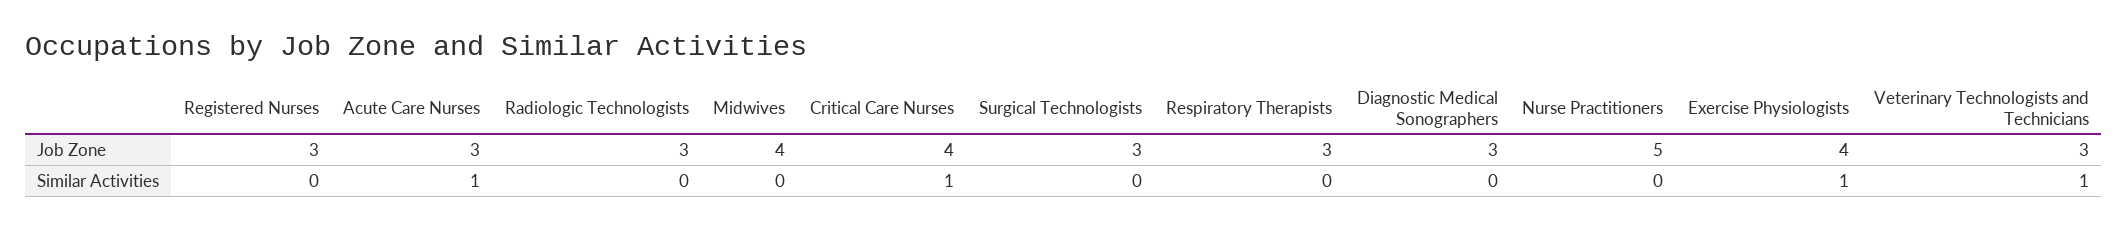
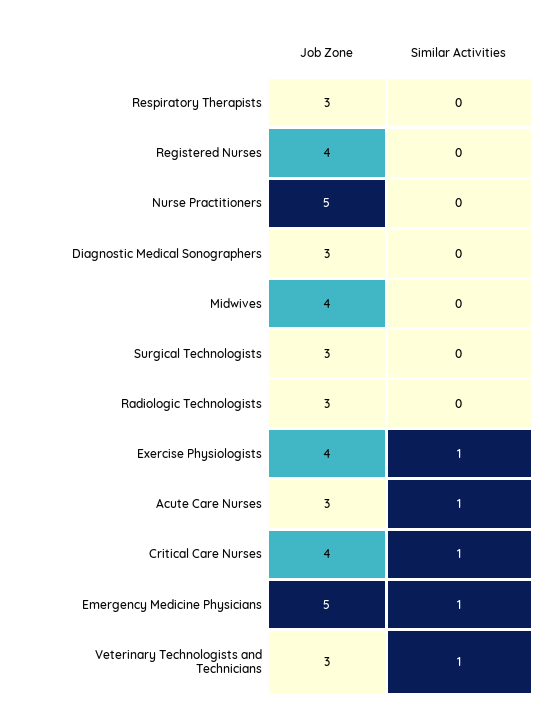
  {
    "Registered Nurses": {
-     "Job Zone": 3,
+     "Job Zone": 4,
      "Similar Activities": 0
    },
    "Acute Care Nurses": {
      "Job Zone": 3,
      "Similar Activities": 1
    },
    "Radiologic Technologists": {
      "Job Zone": 3,
      "Similar Activities": 0
    },
    "Midwives": {
      "Job Zone": 4,
      "Similar Activities": 0
    },
    "Critical Care Nurses": {
      "Job Zone": 4,
      "Similar Activities": 1
    },
    "Surgical Technologists": {
      "Job Zone": 3,
      "Similar Activities": 0
    },
    "Respiratory Therapists": {
      "Job Zone": 3,
      "Similar Activities": 0
    },
    "Diagnostic Medical Sonographers": {
      "Job Zone": 3,
      "Similar Activities": 0
    },
    "Nurse Practitioners": {
      "Job Zone": 5,
      "Similar Activities": 0
    },
    "Exercise Physiologists": {
      "Job Zone": 4,
      "Similar Activities": 1
    },
    "Veterinary Technologists and Technicians": {
      "Job Zone": 3,
      "Similar Activities": 1
-   }
+   },
+   "Emergency Medicine Physicians": {
+     "Job Zone": 5,
+     "Similar Activities": 1
+   }
  }

